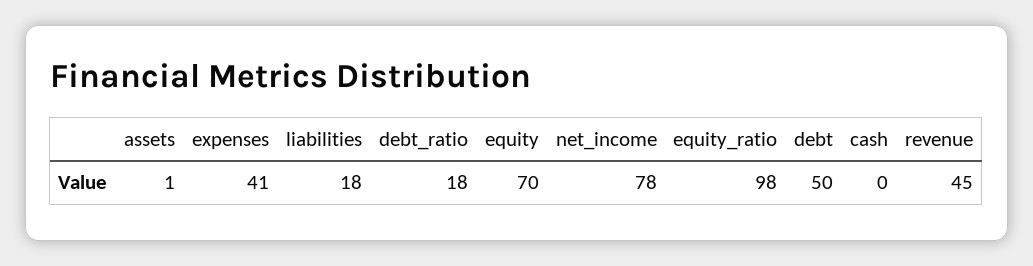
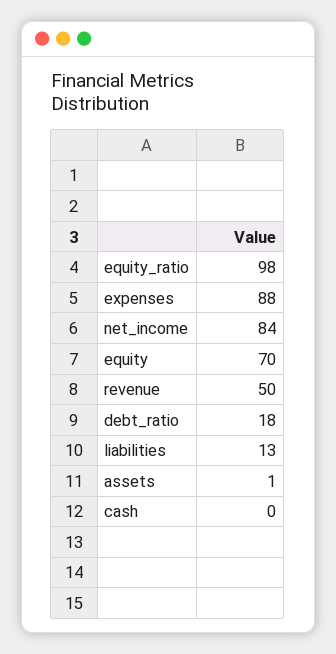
  {
    "assets": 1,
-   "expenses": 41,
+   "expenses": 88,
-   "liabilities": 18,
+   "liabilities": 13,
    "debt_ratio": 18,
    "equity": 70,
-   "net_income": 78,
+   "net_income": 84,
    "equity_ratio": 98,
-   "debt": 50,
    "cash": 0,
-   "revenue": 45
+   "revenue": 50
  }

